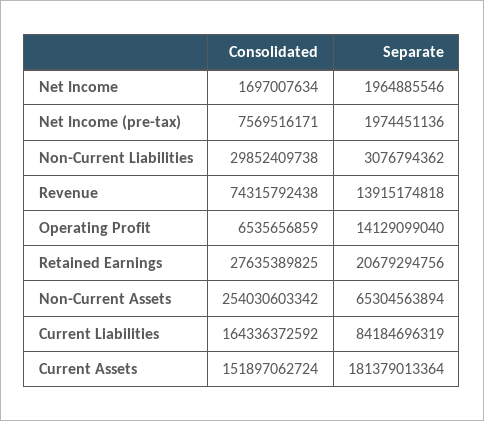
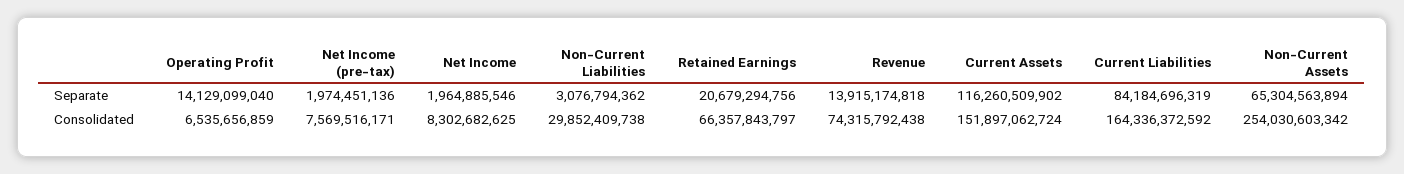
  {
    "Consolidated": {
-     "Net Income": 1697007634,
+     "Net Income": 8302682625,
      "Net Income (pre-tax)": 7569516171,
      "Non-Current Liabilities": 29852409738,
      "Revenue": 74315792438,
      "Operating Profit": 6535656859,
-     "Retained Earnings": 27635389825,
+     "Retained Earnings": 66357843797,
      "Non-Current Assets": 254030603342,
      "Current Liabilities": 164336372592,
      "Current Assets": 151897062724
    },
    "Separate": {
      "Net Income": 1964885546,
      "Net Income (pre-tax)": 1974451136,
      "Non-Current Liabilities": 3076794362,
      "Revenue": 13915174818,
      "Operating Profit": 14129099040,
      "Retained Earnings": 20679294756,
      "Non-Current Assets": 65304563894,
      "Current Liabilities": 84184696319,
-     "Current Assets": 181379013364
+     "Current Assets": 116260509902
    }
  }

